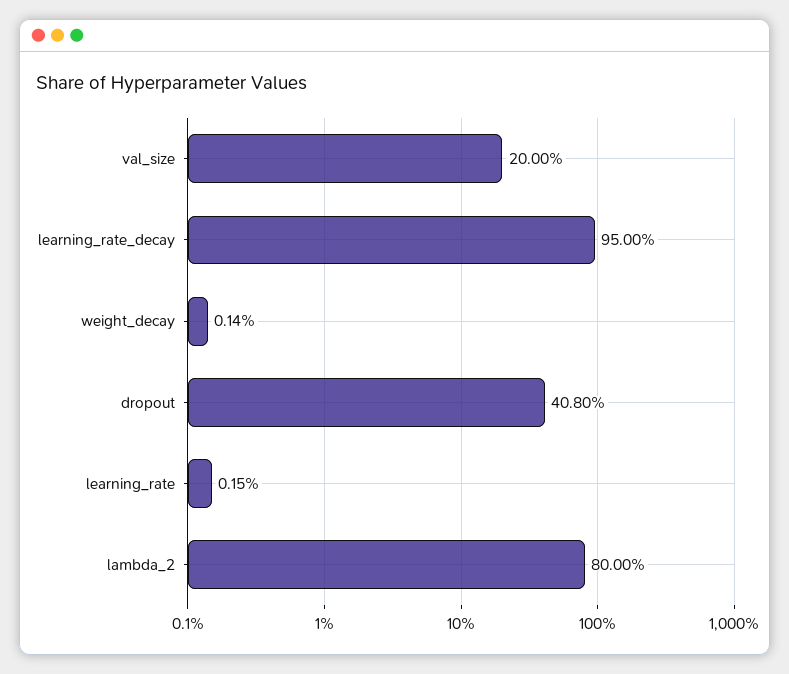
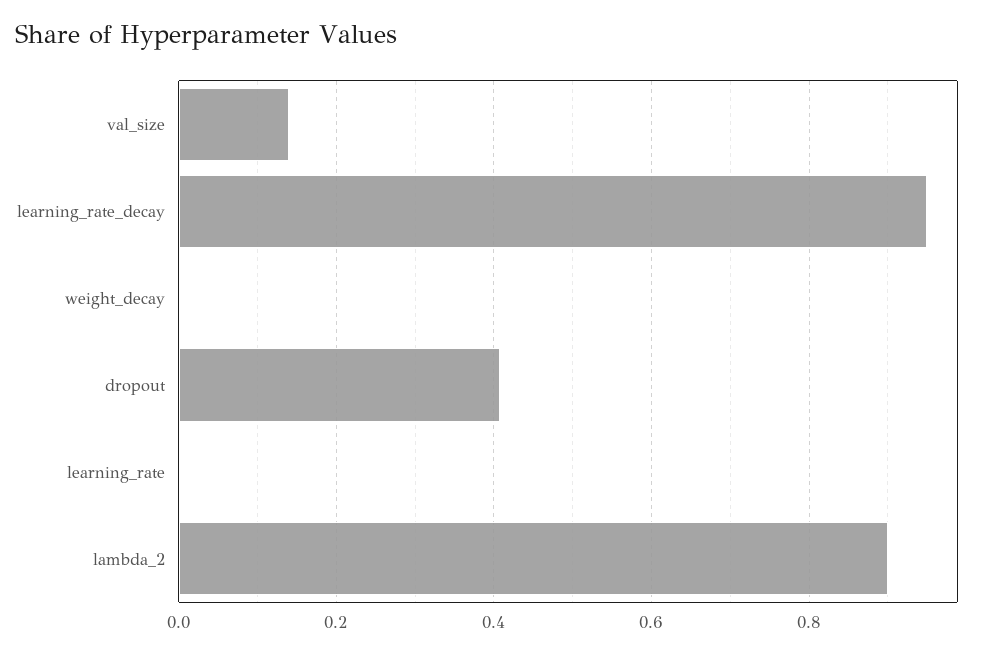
  {
-   "val_size": 0.2,
+   "val_size": 0.14,
    "learning_rate_decay": 0.95,
    "weight_decay": 0.0014,
    "dropout": 0.408,
    "learning_rate": 0.0015,
-   "lambda_2": 0.8
+   "lambda_2": 0.9
  }

